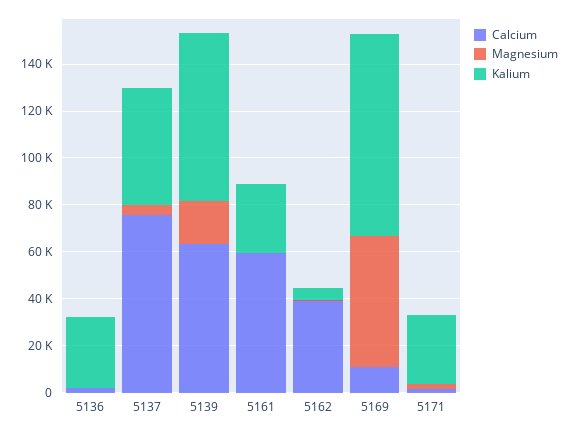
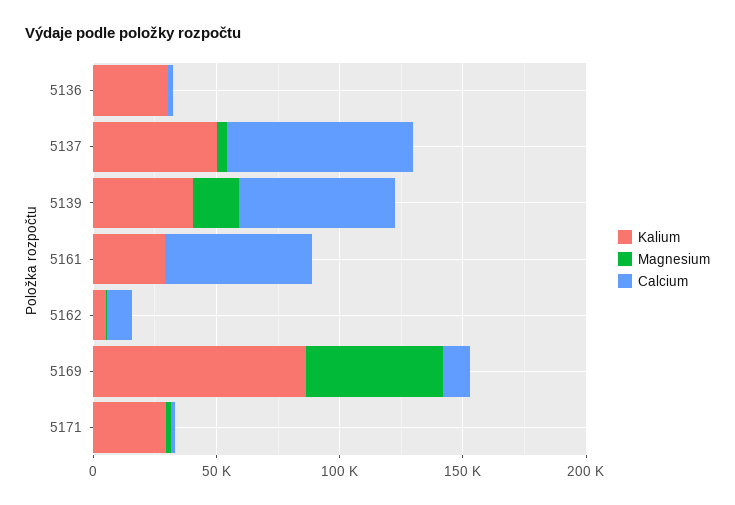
  {
    "Calcium": {
      "5136": 0,
      "5137": 75000,
      "5139": 65000,
      "5161": 60000,
-     "5162": 40000,
+     "5162": 10000,
      "5169": 10000,
      "5171": 0
    },
    "Magnesium": {
      "5136": 0,
      "5137": 5000,
      "5139": 20000,
      "5161": 0,
      "5162": 0,
      "5169": 55000,
      "5171": 0
    },
    "Kalium": {
      "5136": 30000,
      "5137": 50000,
-     "5139": 70000,
+     "5139": 40000,
      "5161": 30000,
      "5162": 5000,
      "5169": 85000,
      "5171": 30000
    }
  }

